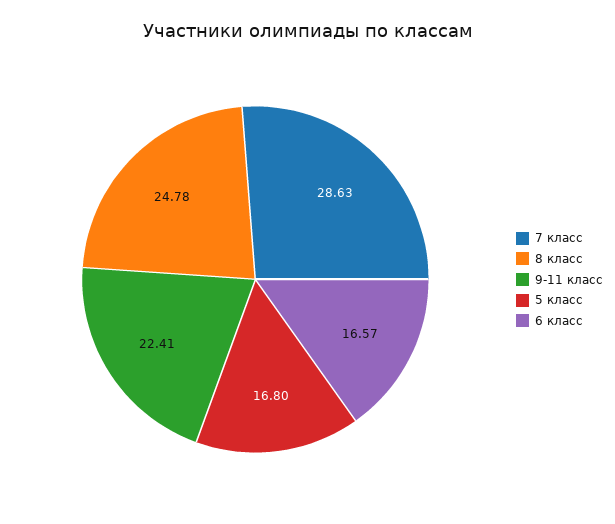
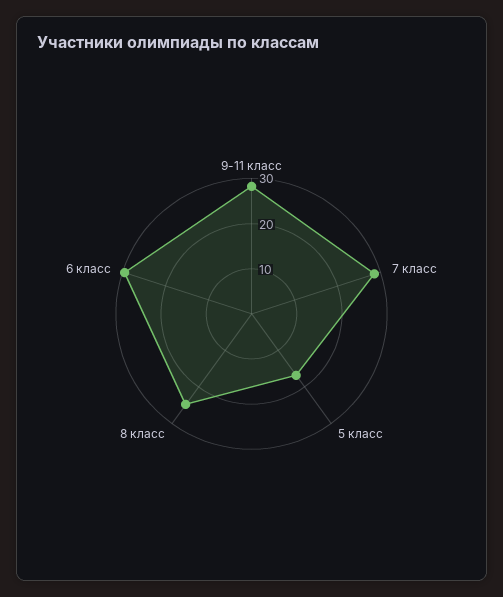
  {
    "7 класс": 28.63,
    "8 класс": 24.78,
-   "9-11 класс": 22.41,
+   "9-11 класс": 28,
    "5 класс": 16.8,
-   "6 класс": 16.57
+   "6 класс": 30
  }

